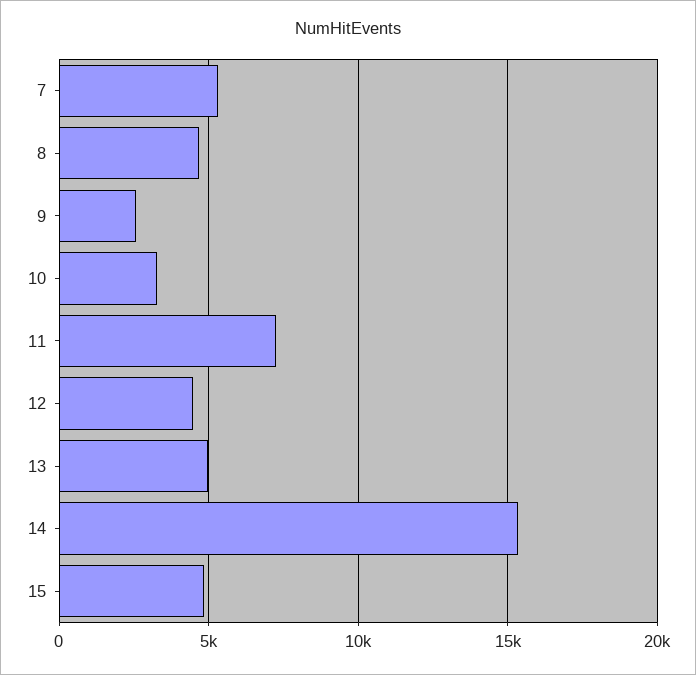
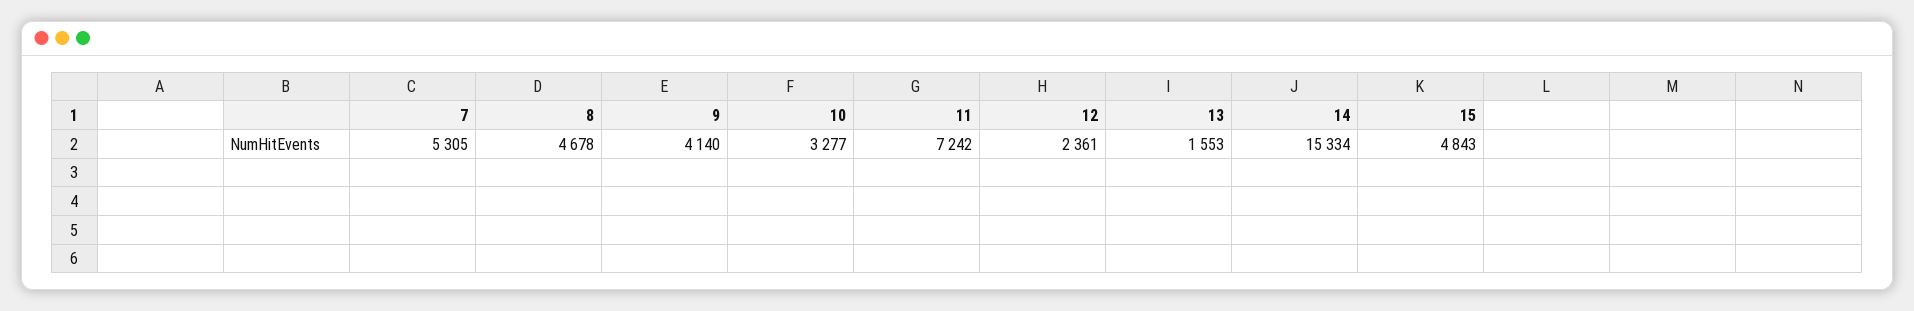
  {
    "7": 5305,
    "8": 4678,
-   "9": 2500,
+   "9": 4140,
    "10": 3277,
    "11": 7242,
-   "12": 4500,
+   "12": 2361,
-   "13": 5000,
+   "13": 1553,
    "14": 15334,
    "15": 4843
  }

